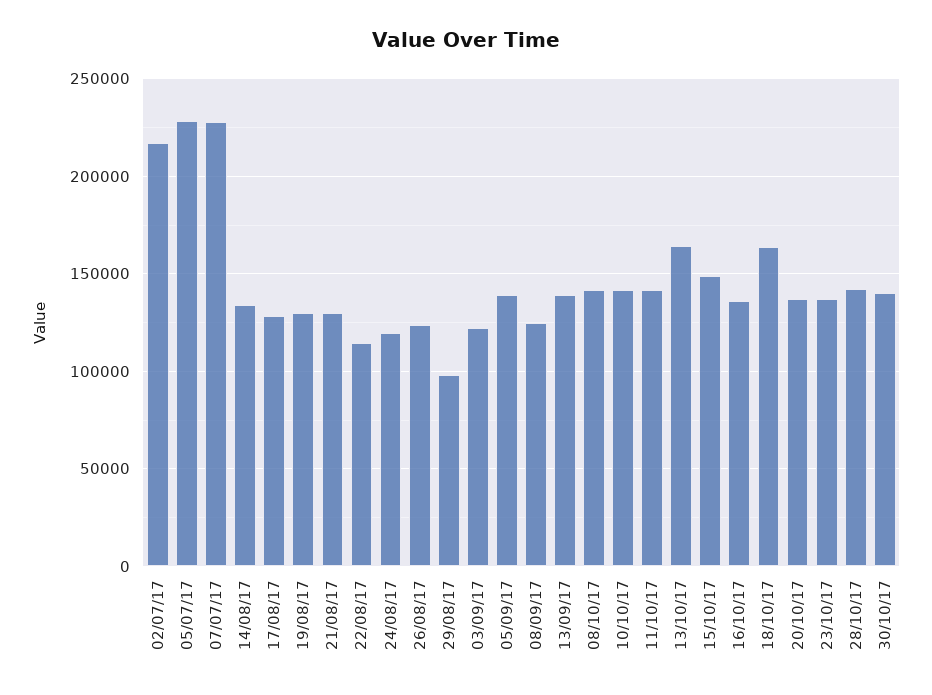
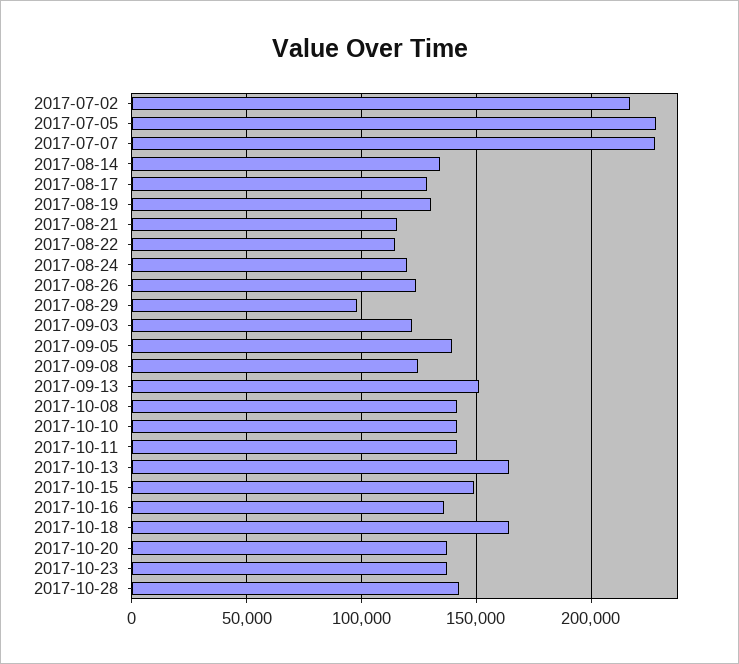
  {
    "02/07/17": 215000,
    "05/07/17": 230000,
    "07/07/17": 230000,
    "14/08/17": 135000,
    "17/08/17": 130000,
    "19/08/17": 130000,
-   "21/08/17": 130000,
+   "21/08/17": 115000,
    "22/08/17": 115000,
    "24/08/17": 120000,
    "26/08/17": 125000,
    "29/08/17": 100000,
    "03/09/17": 120000,
    "05/09/17": 140000,
    "08/09/17": 125000,
-   "13/09/17": 140000,
+   "13/09/17": 150000,
    "08/10/17": 140000,
    "10/10/17": 140000,
    "11/10/17": 140000,
    "13/10/17": 165000,
    "15/10/17": 150000,
    "16/10/17": 135000,
    "18/10/17": 165000,
    "20/10/17": 135000,
    "23/10/17": 135000,
-   "28/10/17": 140000,
+   "28/10/17": 140000
-   "30/10/17": 140000
  }

